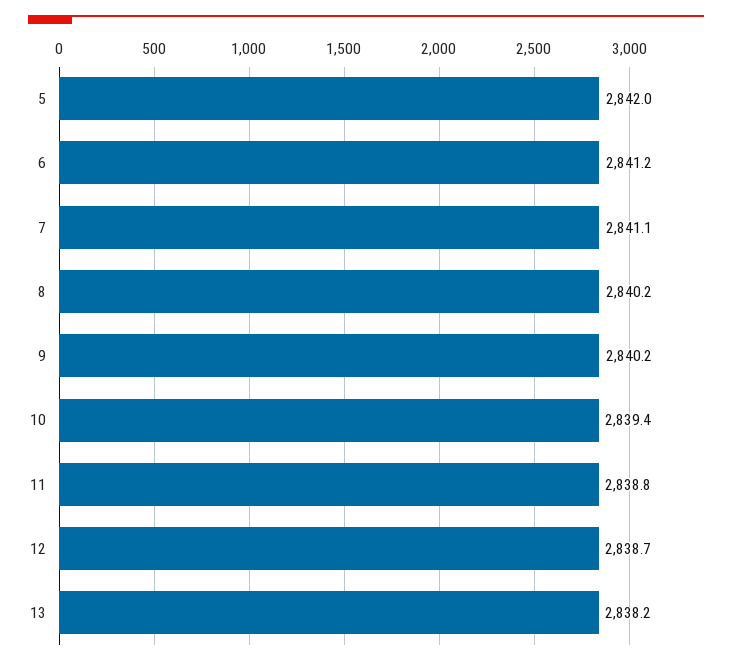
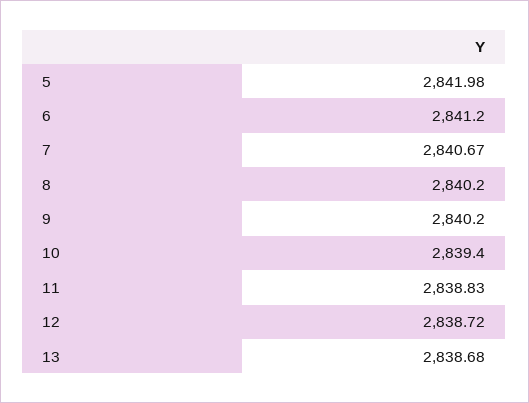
  {
    "5": 2841.98,
    "6": 2841.2,
-   "7": 2841.1,
+   "7": 2840.67,
    "8": 2840.2,
    "9": 2840.2,
    "10": 2839.4,
    "11": 2838.83,
    "12": 2838.72,
-   "13": 2838.2
+   "13": 2838.68
  }

